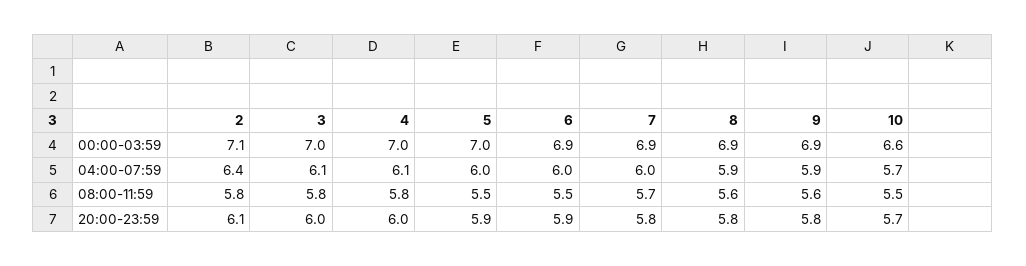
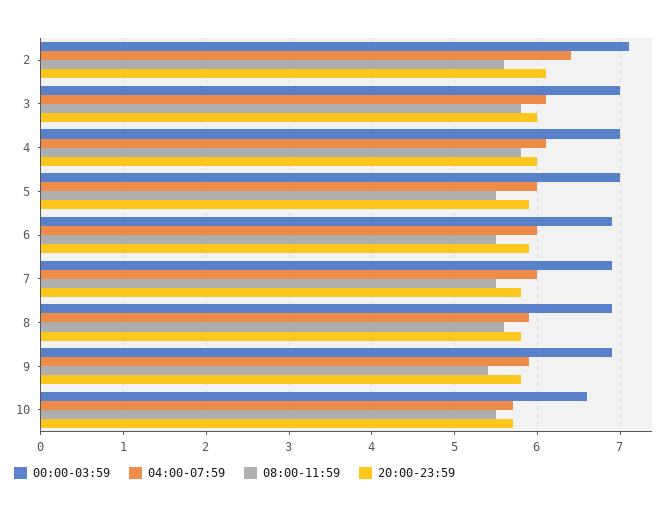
  {
    "00:00-03:59": {
      "2": 7.1,
      "3": 7,
      "4": 7,
      "5": 7,
      "6": 6.9,
      "7": 6.9,
      "8": 6.9,
      "9": 6.9,
      "10": 6.6
    },
    "04:00-07:59": {
      "2": 6.4,
      "3": 6.1,
      "4": 6.1,
      "5": 6,
      "6": 6,
      "7": 6,
      "8": 5.9,
      "9": 5.9,
      "10": 5.7
    },
    "08:00-11:59": {
-     "2": 5.8,
+     "2": 5.6,
      "3": 5.8,
      "4": 5.8,
      "5": 5.5,
      "6": 5.5,
-     "7": 5.7,
+     "7": 5.5,
      "8": 5.6,
-     "9": 5.6,
+     "9": 5.4,
      "10": 5.5
    },
    "20:00-23:59": {
      "2": 6.1,
      "3": 6,
      "4": 6,
      "5": 5.9,
      "6": 5.9,
      "7": 5.8,
      "8": 5.8,
      "9": 5.8,
      "10": 5.7
    }
  }

